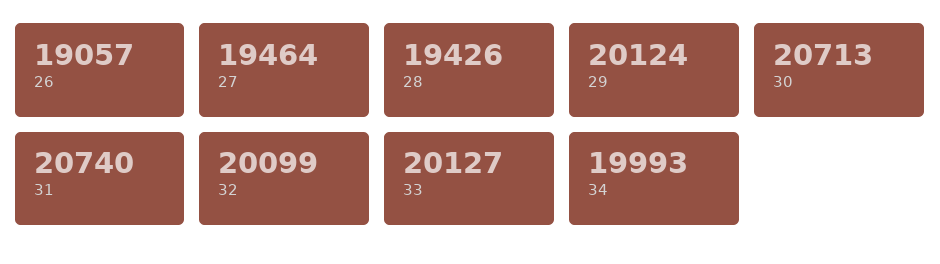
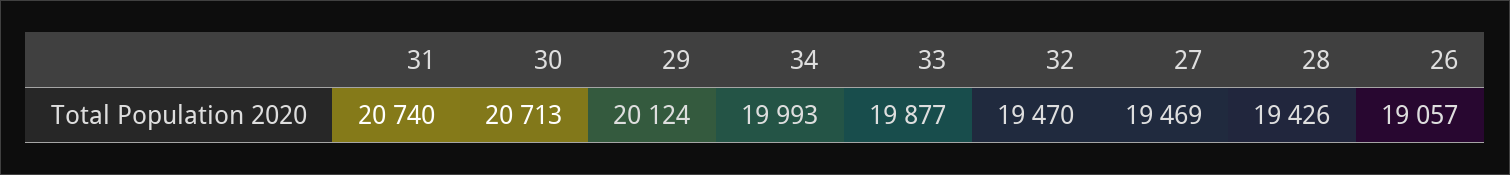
  {
    "26": 19057,
-   "27": 19464,
+   "27": 19469,
    "28": 19426,
    "29": 20124,
    "30": 20713,
    "31": 20740,
-   "32": 20099,
+   "32": 19470,
-   "33": 20127,
+   "33": 19877,
    "34": 19993
  }

